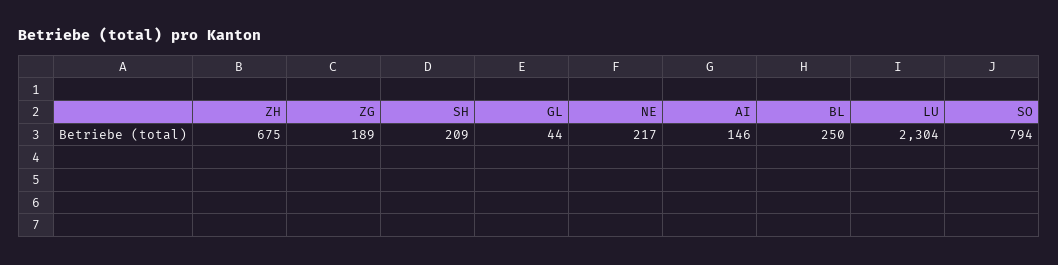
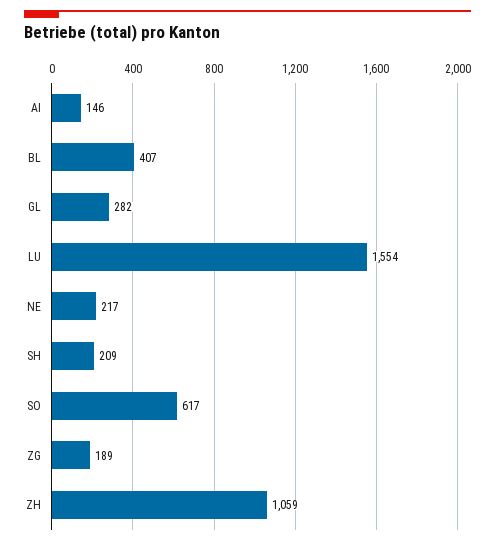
  {
-   "ZH": 675,
+   "ZH": 1059,
    "ZG": 189,
    "SH": 209,
-   "GL": 44,
+   "GL": 282,
    "NE": 217,
    "AI": 146,
-   "BL": 250,
+   "BL": 407,
-   "LU": 2304,
+   "LU": 1554,
-   "SO": 794
+   "SO": 617
  }

